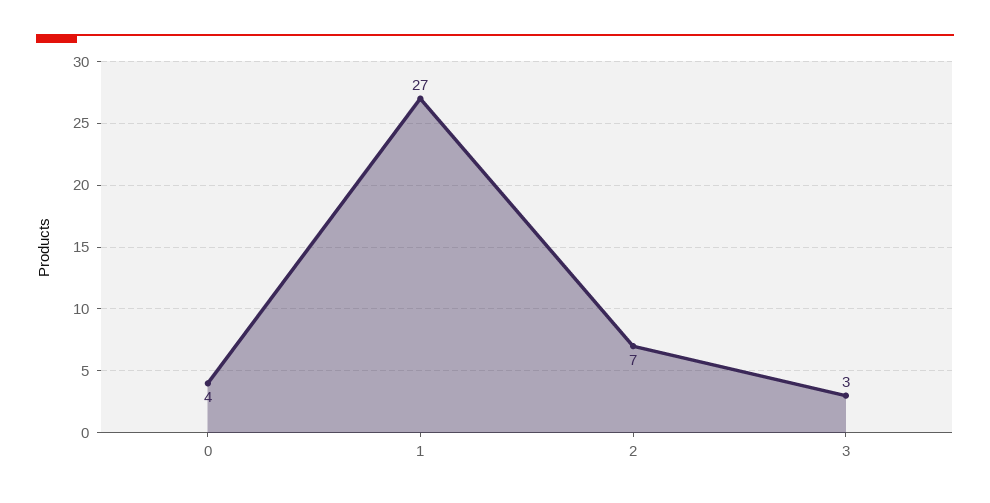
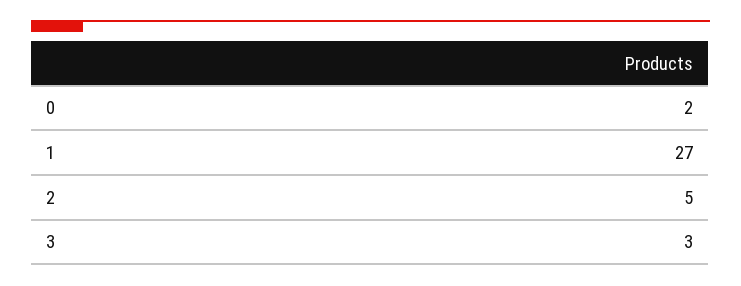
  {
-   "0": 4,
+   "0": 2,
    "1": 27,
-   "2": 7,
+   "2": 5,
    "3": 3
  }

